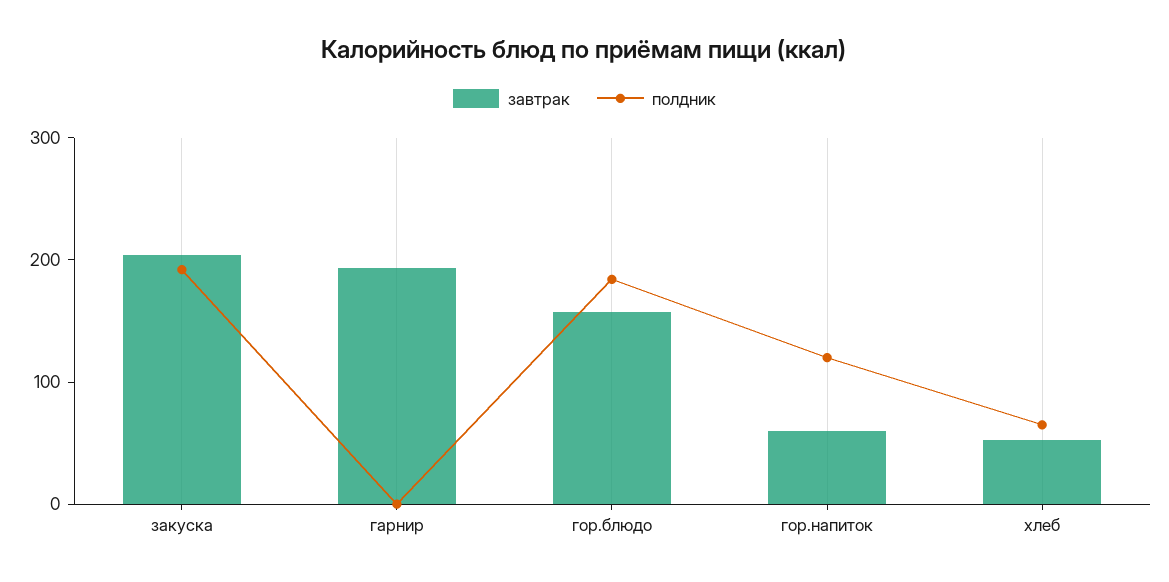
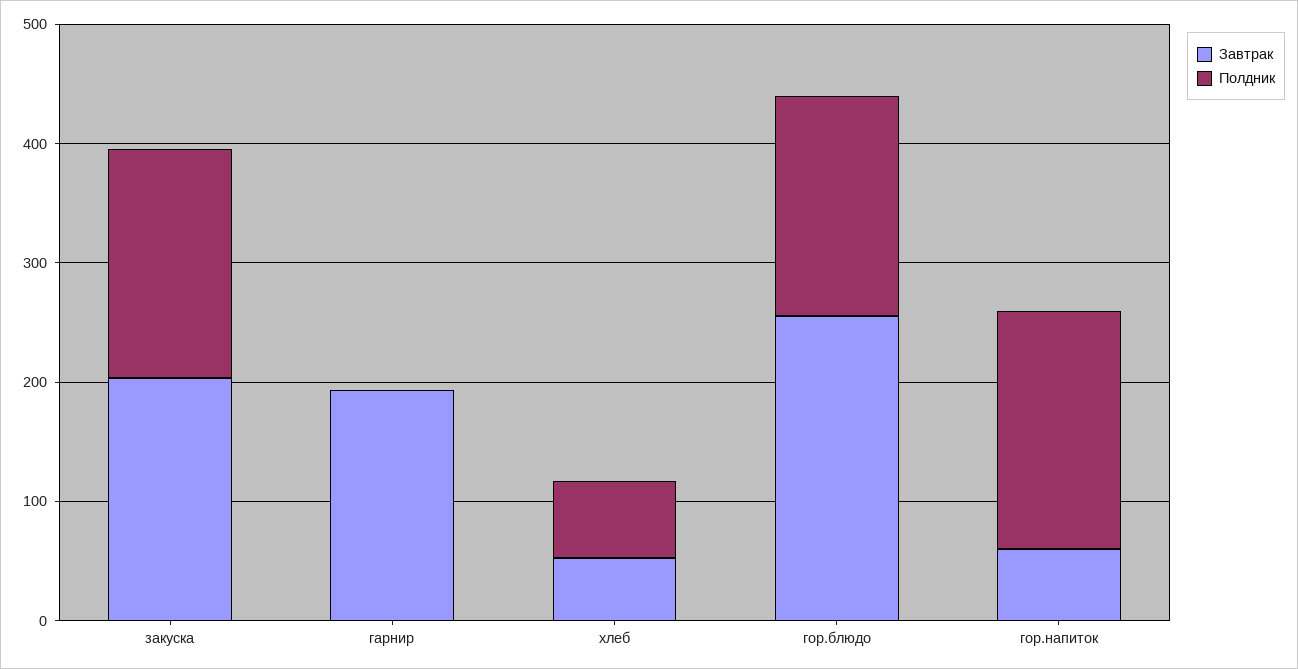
  {
    "завтрак": {
      "закуска": 200,
      "гарнир": 200,
-     "гор.блюдо": 160,
+     "гор.блюдо": 260,
      "гор.напиток": 60,
      "хлеб": 60
    },
    "полдник": {
      "закуска": 200,
      "гарнир": 0,
      "гор.блюдо": 180,
-     "гор.напиток": 120,
+     "гор.напиток": 200,
      "хлеб": 60
    }
  }

